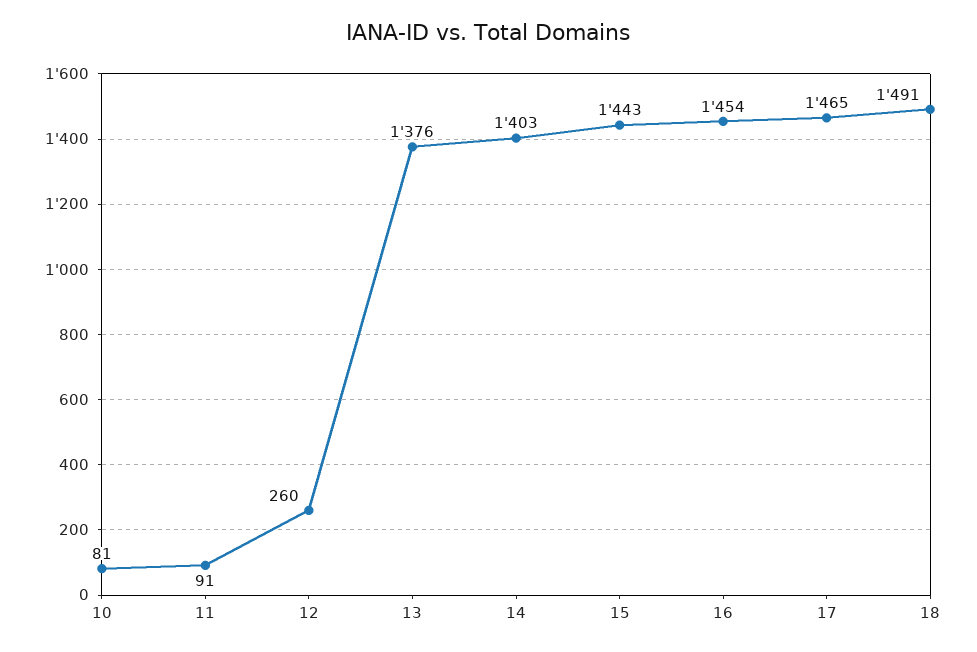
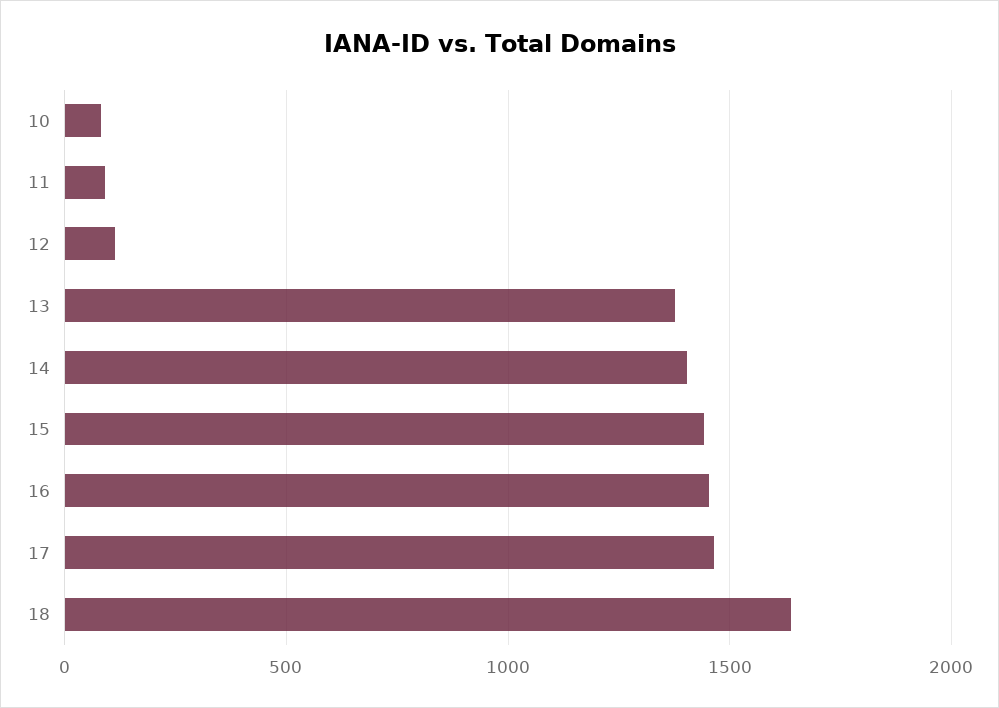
  {
    "10": 81,
    "11": 91,
-   "12": 260,
+   "12": 100,
    "13": 1376,
    "14": 1403,
    "15": 1443,
    "16": 1454,
    "17": 1465,
-   "18": 1491
+   "18": 1650
  }

